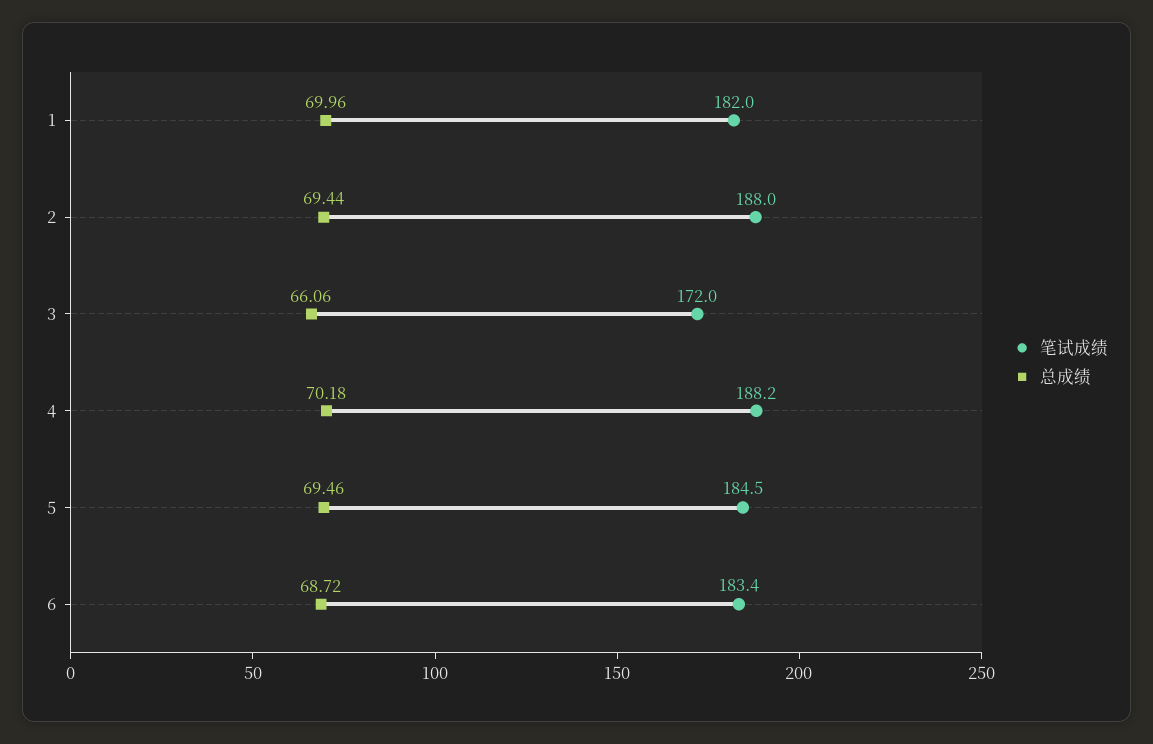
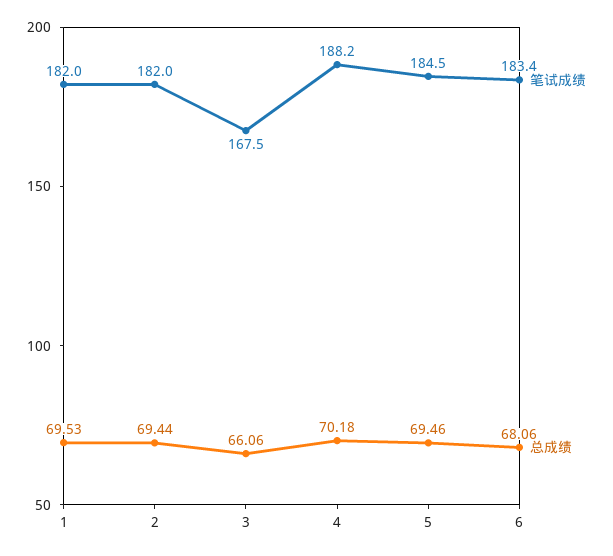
  {
    "笔试成绩": {
      "1": 182,
-     "2": 188,
+     "2": 182,
-     "3": 172,
+     "3": 167.5,
      "4": 188.2,
      "5": 184.5,
      "6": 183.4
    },
    "总成绩": {
-     "1": 69.96,
+     "1": 69.53,
      "2": 69.44,
      "3": 66.06,
      "4": 70.18,
      "5": 69.46,
-     "6": 68.72
+     "6": 68.06
    }
  }

